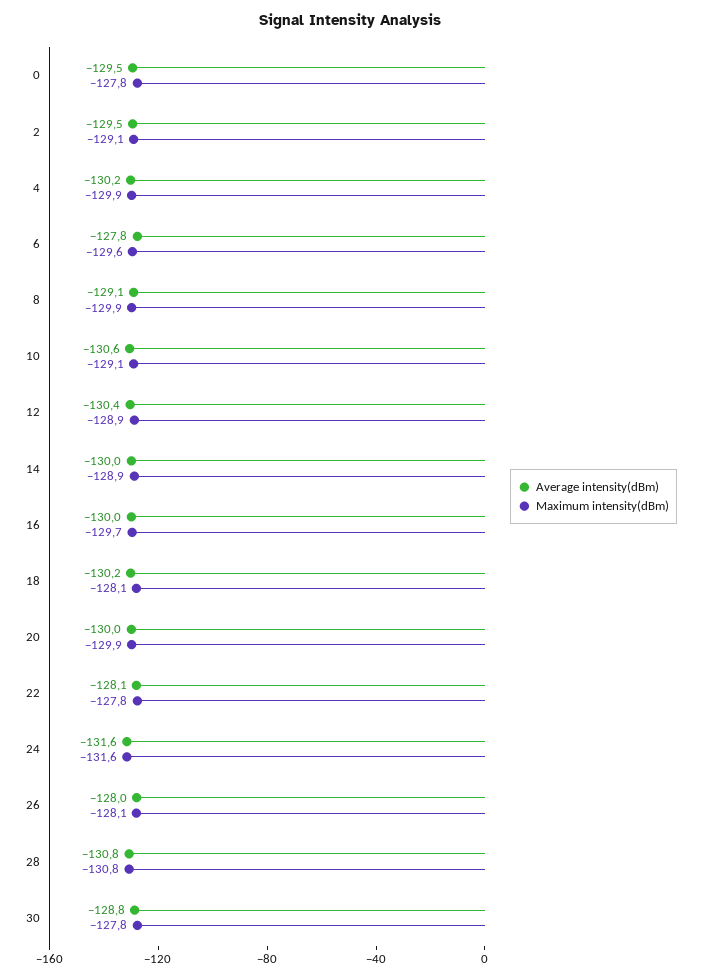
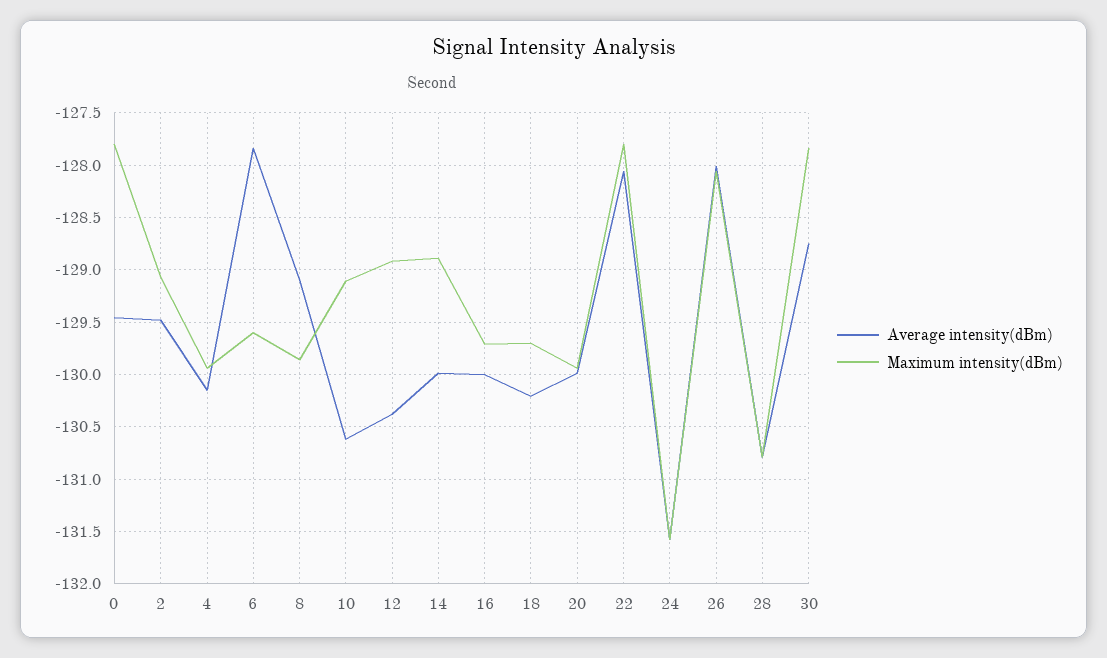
  {
    "Average intensity(dBm)": {
      "0": -129.5,
      "2": -129.5,
      "4": -130.2,
      "6": -127.8,
      "8": -129.1,
      "10": -130.6,
      "12": -130.4,
      "14": -130,
      "16": -130,
      "18": -130.2,
      "20": -130,
      "22": -128.1,
      "24": -131.6,
      "26": -128,
      "28": -130.8,
      "30": -128.8
    },
    "Maximum intensity(dBm)": {
      "0": -127.8,
      "2": -129.1,
      "4": -129.9,
      "6": -129.6,
      "8": -129.9,
      "10": -129.1,
      "12": -128.9,
      "14": -128.9,
      "16": -129.7,
-     "18": -128.1,
+     "18": -129.7,
      "20": -129.9,
      "22": -127.8,
      "24": -131.6,
      "26": -128.1,
      "28": -130.8,
      "30": -127.8
    }
  }

